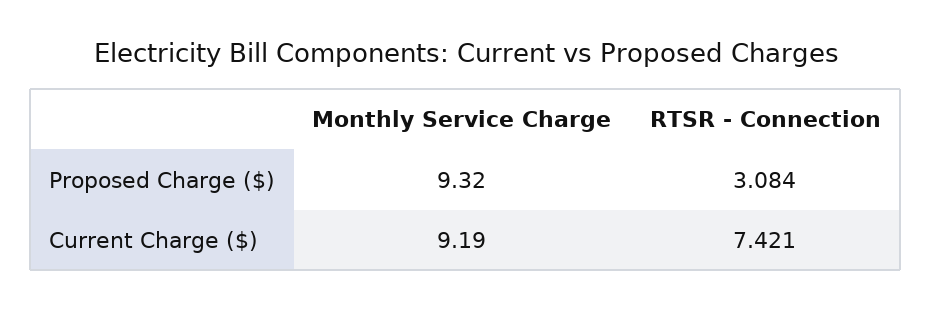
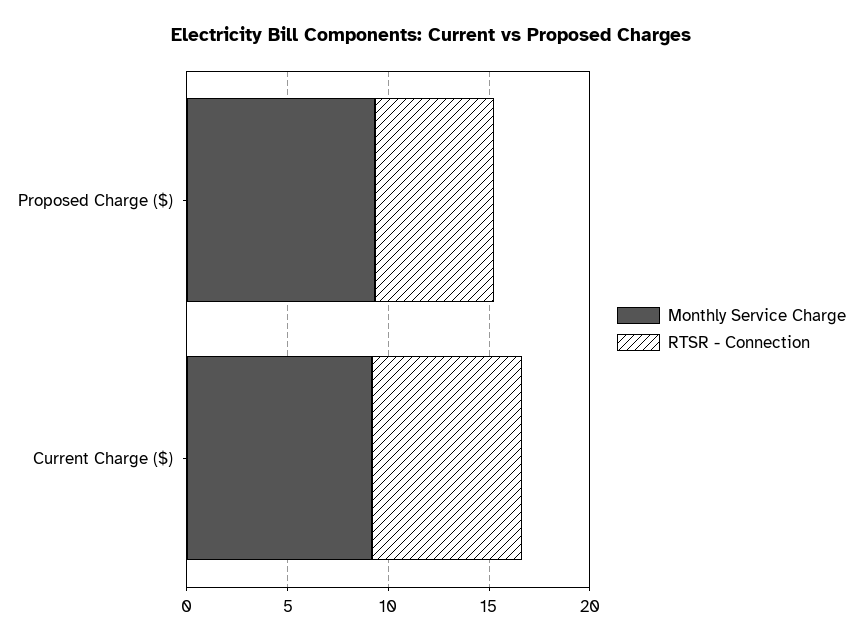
  {
    "Monthly Service Charge": {
      "Proposed Charge ($)": 9.32,
      "Current Charge ($)": 9.19
    },
    "RTSR - Connection": {
-     "Proposed Charge ($)": 3.084,
+     "Proposed Charge ($)": 6,
      "Current Charge ($)": 7.421
    }
  }

